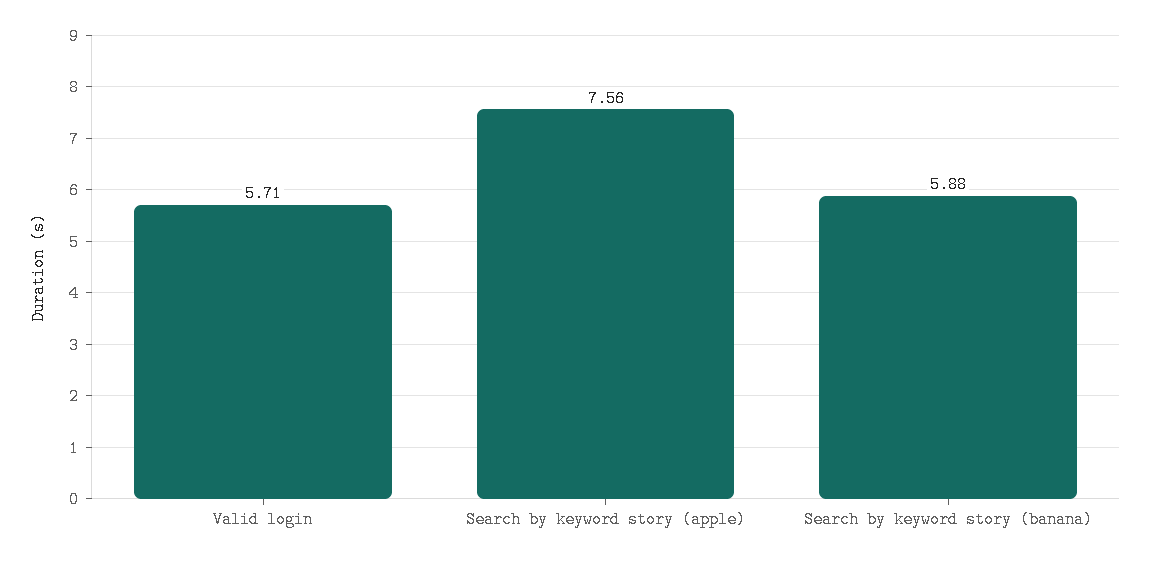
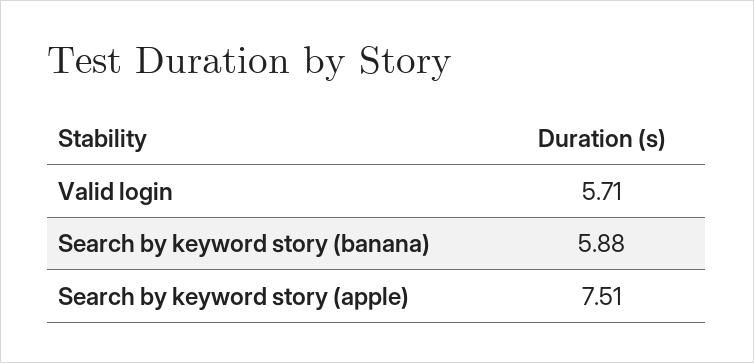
  {
    "Valid login": 5.71,
-   "Search by keyword story (apple)": 7.56,
+   "Search by keyword story (apple)": 7.51,
    "Search by keyword story (banana)": 5.88
  }

